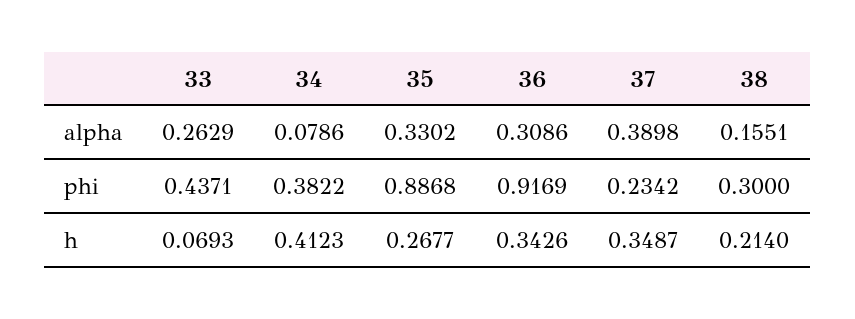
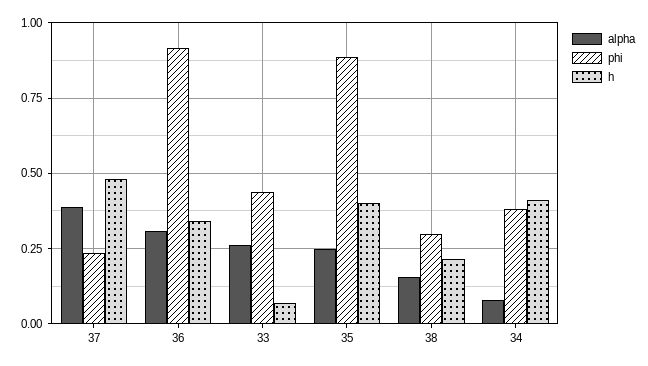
  {
    "alpha": {
      "33": 0.2629,
      "34": 0.0786,
-     "35": 0.3302,
+     "35": 0.25,
      "36": 0.3086,
      "37": 0.3898,
      "38": 0.1551
    },
    "phi": {
      "33": 0.4371,
      "34": 0.3822,
      "35": 0.8868,
      "36": 0.9169,
      "37": 0.2342,
      "38": 0.3
    },
    "h": {
      "33": 0.0693,
      "34": 0.4123,
-     "35": 0.2677,
+     "35": 0.4,
      "36": 0.3426,
-     "37": 0.3487,
+     "37": 0.475,
      "38": 0.214
    }
  }

